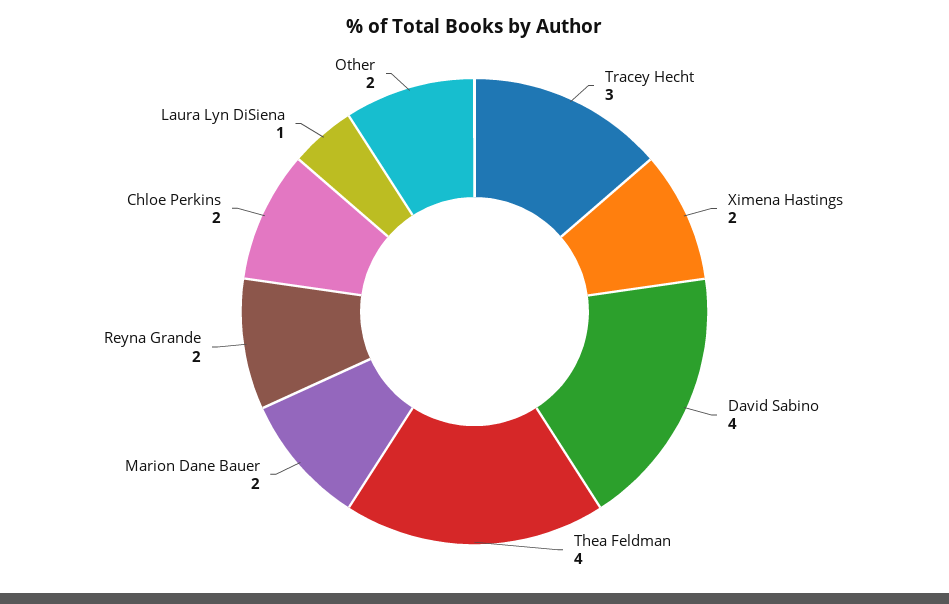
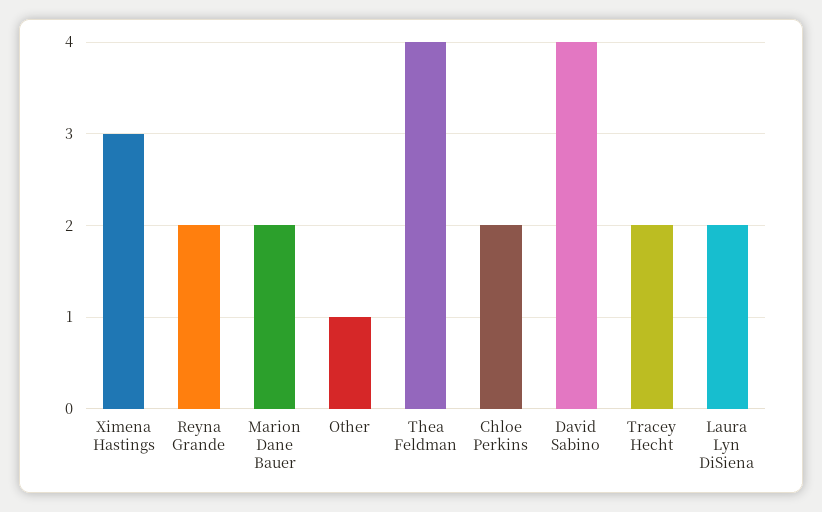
  {
-   "Tracey Hecht": 3,
+   "Tracey Hecht": 2,
-   "Ximena Hastings": 2,
+   "Ximena Hastings": 3,
    "David Sabino": 4,
    "Thea Feldman": 4,
    "Marion Dane Bauer": 2,
    "Reyna Grande": 2,
    "Chloe Perkins": 2,
-   "Laura Lyn DiSiena": 1,
+   "Laura Lyn DiSiena": 2,
-   "Other": 2
+   "Other": 1
  }

